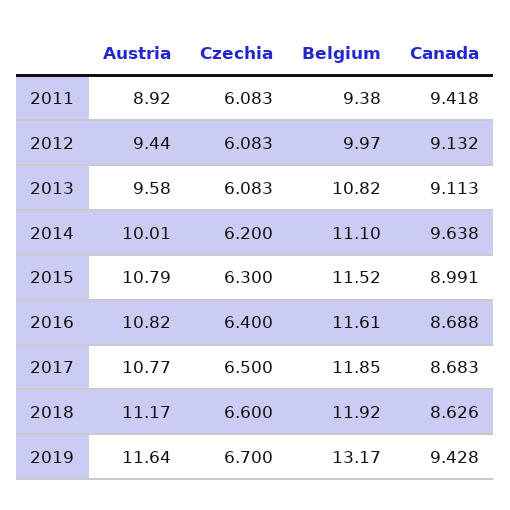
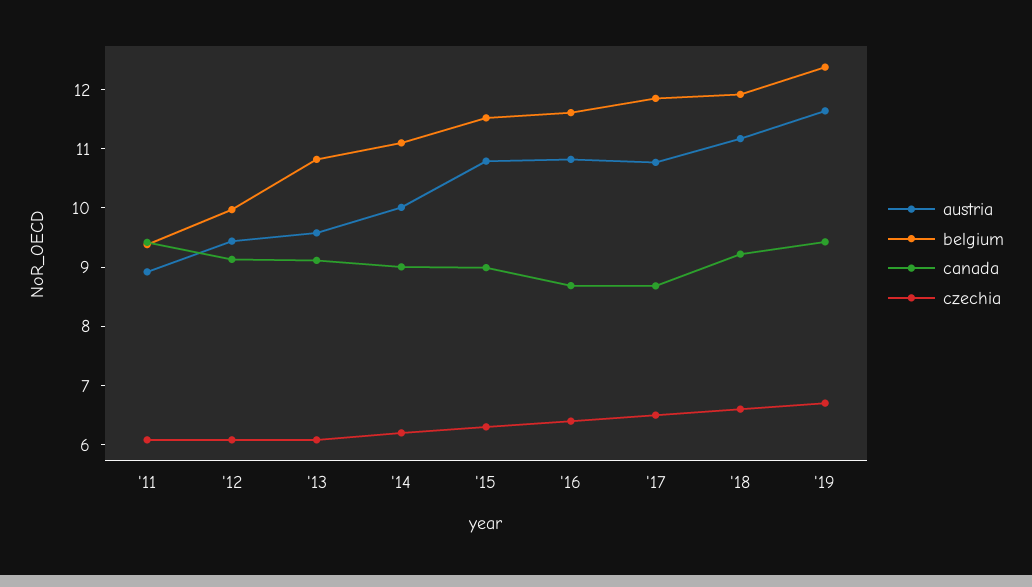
  {
    "Austria": {
      "2011": 8.92,
      "2012": 9.44,
      "2013": 9.58,
      "2014": 10.01,
      "2015": 10.79,
      "2016": 10.82,
      "2017": 10.77,
      "2018": 11.17,
      "2019": 11.64
    },
    "Czechia": {
      "2011": 6.083,
      "2012": 6.083,
      "2013": 6.083,
      "2014": 6.2,
      "2015": 6.3,
      "2016": 6.4,
      "2017": 6.5,
      "2018": 6.6,
      "2019": 6.7
    },
    "Belgium": {
      "2011": 9.38,
      "2012": 9.97,
      "2013": 10.82,
      "2014": 11.1,
      "2015": 11.52,
      "2016": 11.61,
      "2017": 11.85,
      "2018": 11.92,
-     "2019": 13.17
+     "2019": 12.4
    },
    "Canada": {
      "2011": 9.418,
      "2012": 9.132,
      "2013": 9.113,
-     "2014": 9.638,
+     "2014": 9,
      "2015": 8.991,
      "2016": 8.688,
      "2017": 8.683,
-     "2018": 8.626,
+     "2018": 9.2,
      "2019": 9.428
    }
  }

